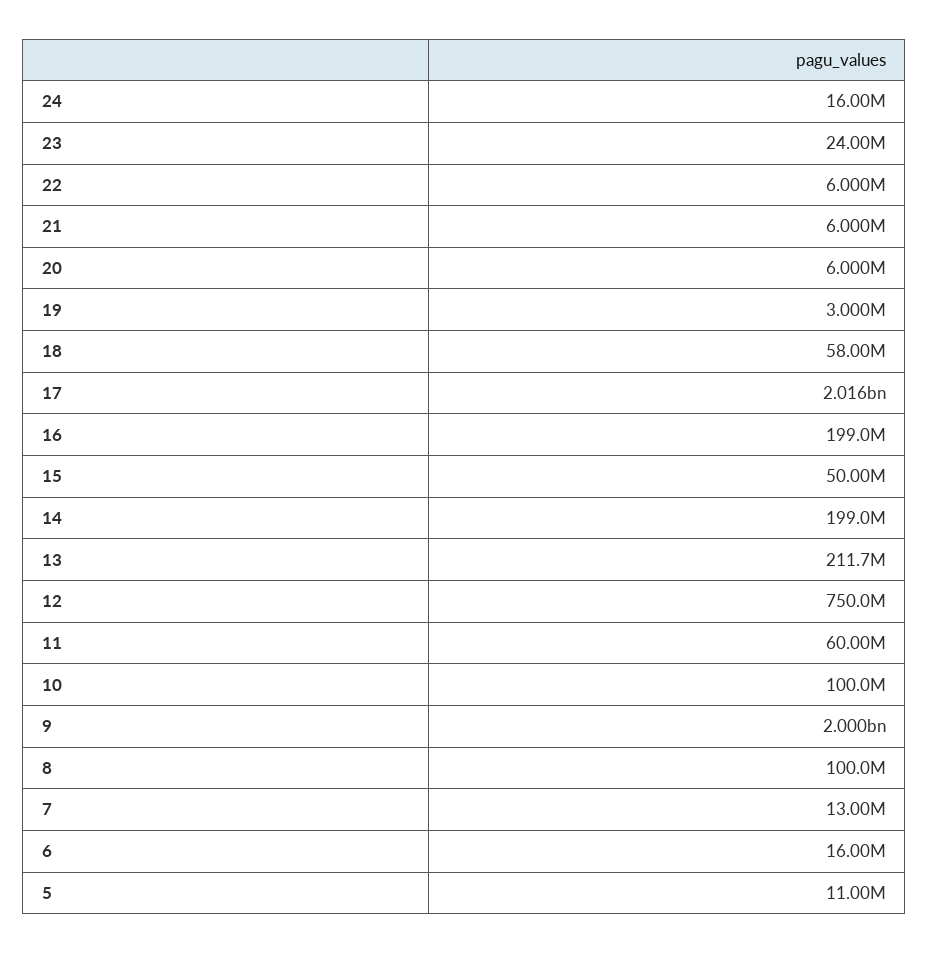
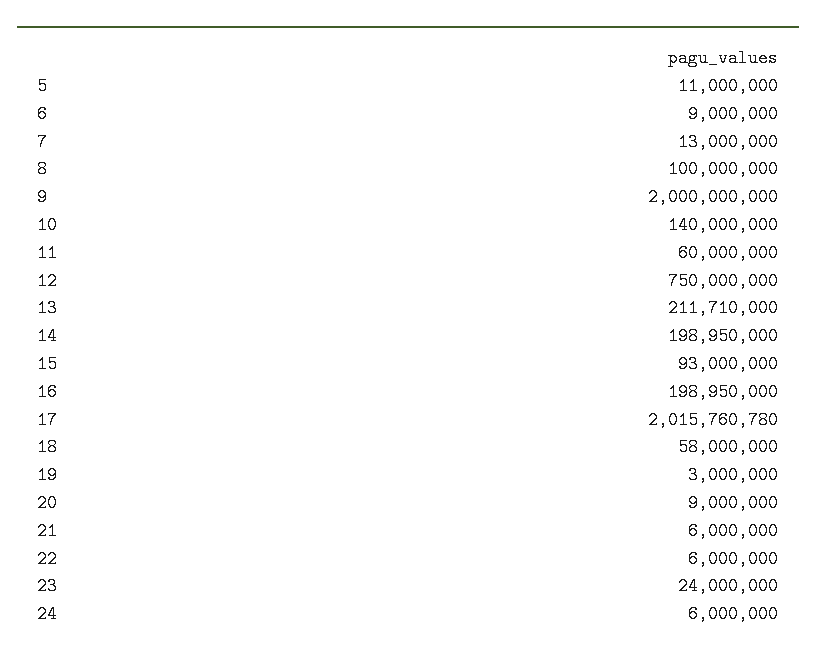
  {
-   "24": 16000000,
+   "24": 6000000,
    "23": 24000000,
    "22": 6000000,
    "21": 6000000,
-   "20": 6000000,
+   "20": 9000000,
    "19": 3000000,
    "18": 58000000,
    "17": 2015760780,
    "16": 198950000,
-   "15": 50000000,
+   "15": 93000000,
    "14": 198950000,
    "13": 211710000,
    "12": 750000000,
    "11": 60000000,
-   "10": 100000000,
+   "10": 140000000,
    "9": 2000000000,
    "8": 100000000,
    "7": 13000000,
-   "6": 16000000,
+   "6": 9000000,
    "5": 11000000
  }

